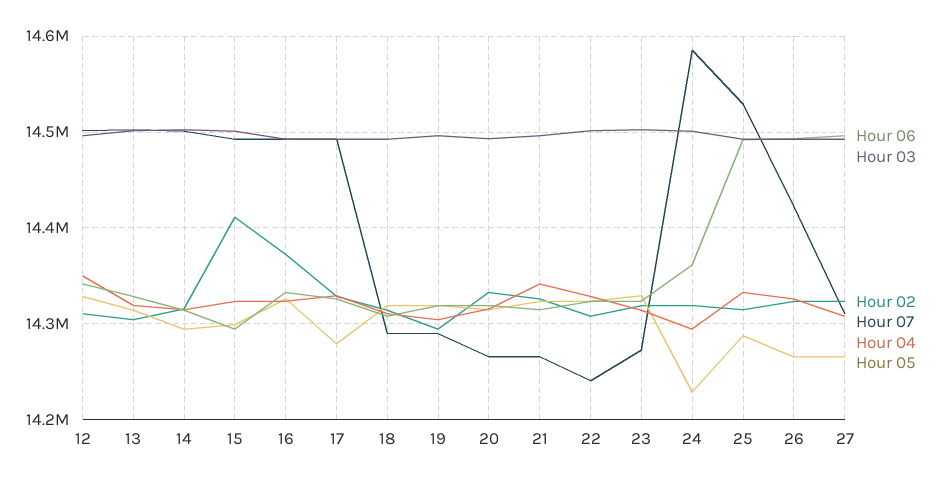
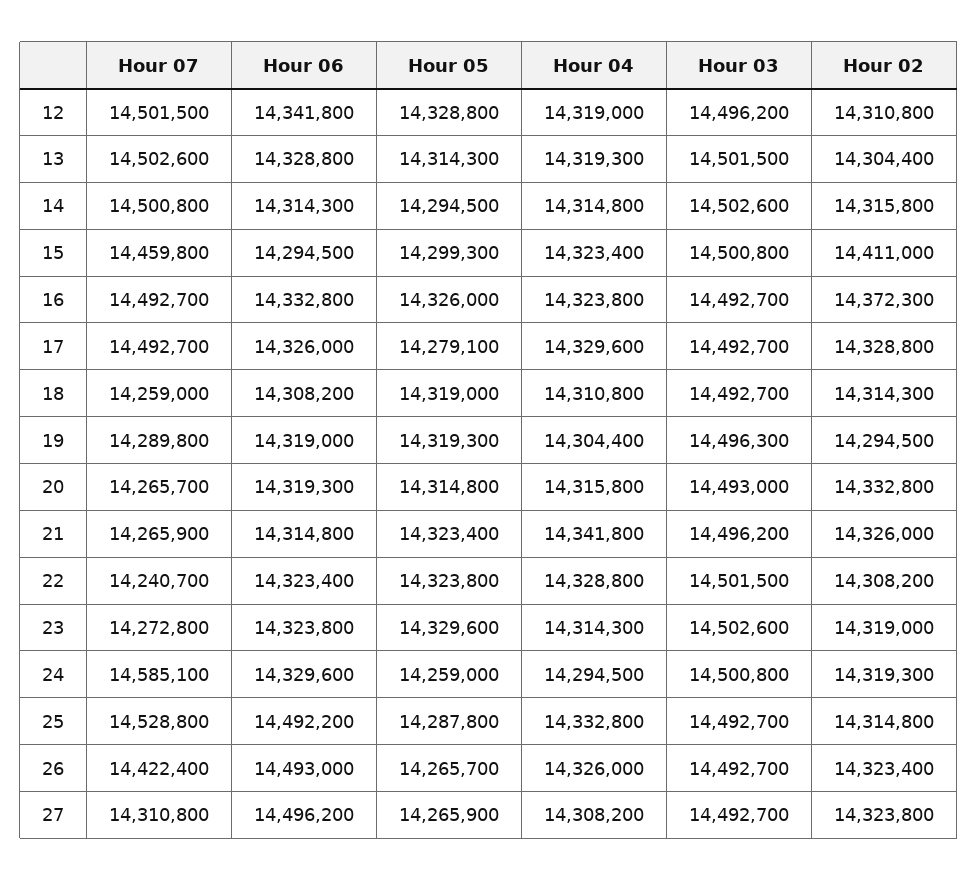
  {
    "Hour 06": {
      "12": 14341800,
      "13": 14328800,
      "14": 14314300,
      "15": 14294500,
      "16": 14332800,
      "17": 14326000,
      "18": 14308200,
      "19": 14319000,
      "20": 14319300,
      "21": 14314800,
      "22": 14323400,
      "23": 14323800,
-     "24": 14360000,
+     "24": 14329600,
      "25": 14492200,
      "26": 14493000,
      "27": 14496200
    },
    "Hour 03": {
      "12": 14496200,
      "13": 14501500,
      "14": 14502600,
      "15": 14500800,
      "16": 14492700,
      "17": 14492700,
      "18": 14492700,
      "19": 14496300,
      "20": 14493000,
      "21": 14496200,
      "22": 14501500,
      "23": 14502600,
      "24": 14500800,
      "25": 14492700,
      "26": 14492700,
      "27": 14492700
    },
    "Hour 02": {
      "12": 14310800,
      "13": 14304400,
      "14": 14315800,
      "15": 14411000,
      "16": 14372300,
      "17": 14328800,
      "18": 14314300,
      "19": 14294500,
      "20": 14332800,
      "21": 14326000,
      "22": 14308200,
      "23": 14319000,
      "24": 14319300,
      "25": 14314800,
      "26": 14323400,
      "27": 14323800
    },
    "Hour 07": {
      "12": 14501500,
      "13": 14502600,
      "14": 14500800,
-     "15": 14490000,
+     "15": 14459800,
      "16": 14492700,
      "17": 14492700,
-     "18": 14290000,
+     "18": 14259000,
      "19": 14289800,
      "20": 14265700,
      "21": 14265900,
      "22": 14240700,
      "23": 14272800,
      "24": 14585100,
      "25": 14528800,
      "26": 14422400,
      "27": 14310800
    },
    "Hour 04": {
-     "12": 14350000,
+     "12": 14319000,
      "13": 14319300,
      "14": 14314800,
      "15": 14323400,
      "16": 14323800,
      "17": 14329600,
      "18": 14310800,
      "19": 14304400,
      "20": 14315800,
      "21": 14341800,
      "22": 14328800,
      "23": 14314300,
      "24": 14294500,
      "25": 14332800,
      "26": 14326000,
      "27": 14308200
    },
    "Hour 05": {
      "12": 14328800,
      "13": 14314300,
      "14": 14294500,
      "15": 14299300,
      "16": 14326000,
      "17": 14279100,
      "18": 14319000,
      "19": 14319300,
      "20": 14314800,
      "21": 14323400,
      "22": 14323800,
      "23": 14329600,
-     "24": 14230000,
+     "24": 14259000,
      "25": 14287800,
      "26": 14265700,
      "27": 14265900
    }
  }

